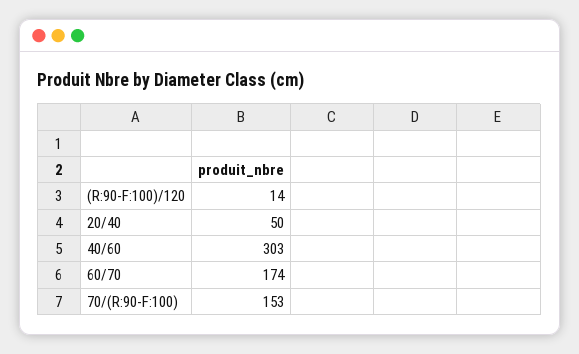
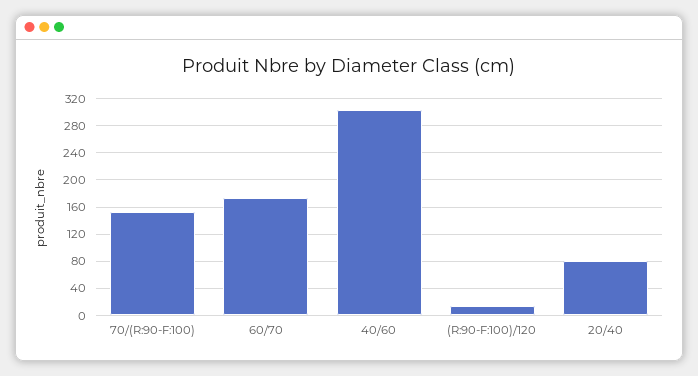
  {
    "(R:90-F:100)/120": 14,
-   "20/40": 50,
+   "20/40": 80,
    "40/60": 303,
    "60/70": 174,
    "70/(R:90-F:100)": 153
  }

